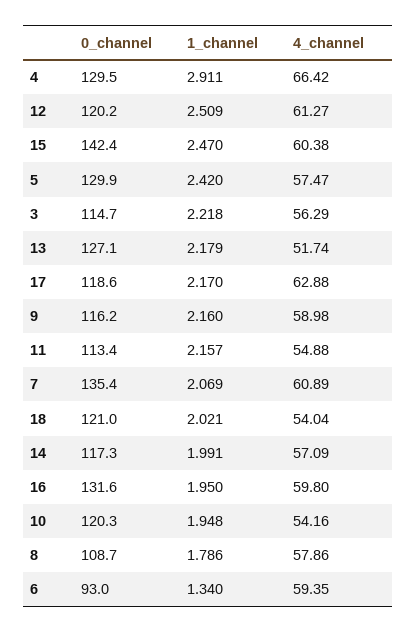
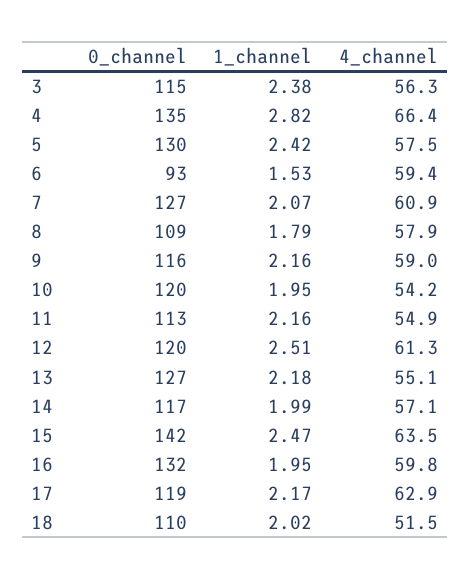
  {
    "0_channel": {
-     "4": 129.5,
+     "4": 135,
      "12": 120.2,
      "15": 142.4,
      "5": 129.9,
      "3": 114.7,
      "13": 127.1,
      "17": 118.6,
      "9": 116.2,
      "11": 113.4,
-     "7": 135.4,
+     "7": 127,
-     "18": 121,
+     "18": 110,
      "14": 117.3,
      "16": 131.6,
      "10": 120.3,
      "8": 108.7,
      "6": 93
    },
    "1_channel": {
-     "4": 2.911,
+     "4": 2.82,
      "12": 2.509,
      "15": 2.47,
      "5": 2.42,
-     "3": 2.218,
+     "3": 2.38,
      "13": 2.179,
      "17": 2.17,
      "9": 2.16,
      "11": 2.157,
      "7": 2.069,
      "18": 2.021,
      "14": 1.991,
      "16": 1.95,
      "10": 1.948,
      "8": 1.786,
-     "6": 1.34
+     "6": 1.53
    },
    "4_channel": {
      "4": 66.42,
      "12": 61.27,
-     "15": 60.38,
+     "15": 63.5,
      "5": 57.47,
      "3": 56.29,
-     "13": 51.74,
+     "13": 55.1,
      "17": 62.88,
      "9": 58.98,
      "11": 54.88,
      "7": 60.89,
-     "18": 54.04,
+     "18": 51.5,
      "14": 57.09,
      "16": 59.8,
      "10": 54.16,
      "8": 57.86,
      "6": 59.35
    }
  }

